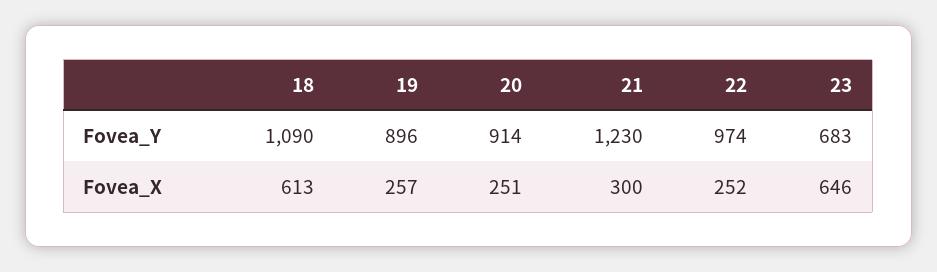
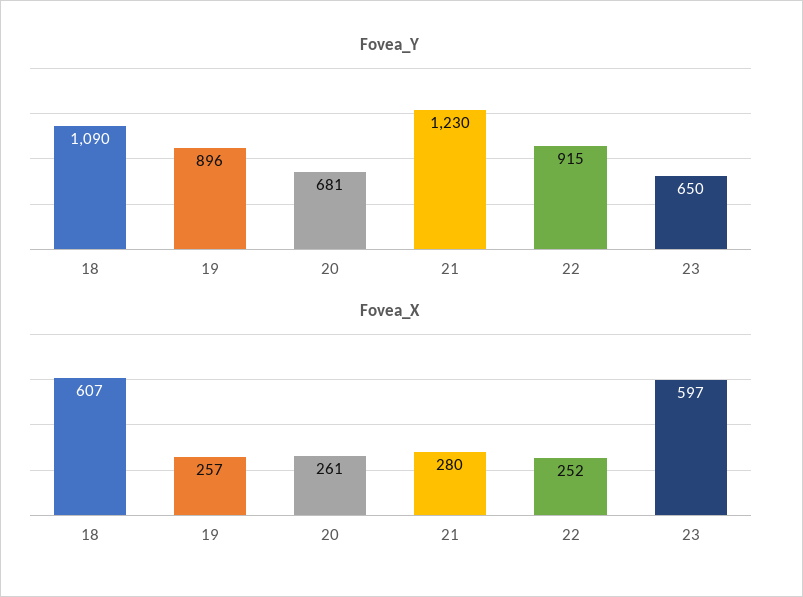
  {
    "Fovea_Y": {
      "18": 1090,
      "19": 896,
-     "20": 914,
+     "20": 681,
      "21": 1230,
-     "22": 974,
+     "22": 915,
-     "23": 683
+     "23": 650
    },
    "Fovea_X": {
-     "18": 613,
+     "18": 607,
      "19": 257,
-     "20": 251,
+     "20": 261,
-     "21": 300,
+     "21": 280,
      "22": 252,
-     "23": 646
+     "23": 597
    }
  }

